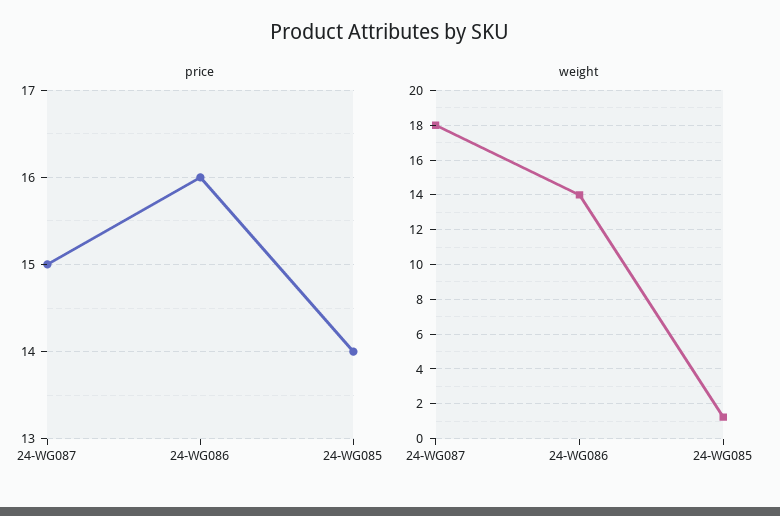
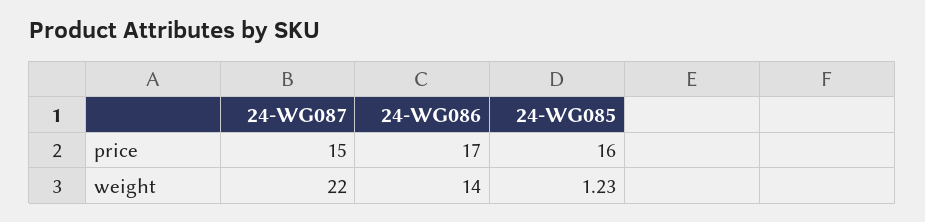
  {
    "price": {
      "24-WG087": 15,
-     "24-WG086": 16,
+     "24-WG086": 17,
-     "24-WG085": 14
+     "24-WG085": 16
    },
    "weight": {
-     "24-WG087": 18,
+     "24-WG087": 22,
      "24-WG086": 14,
      "24-WG085": 1.23
    }
  }

